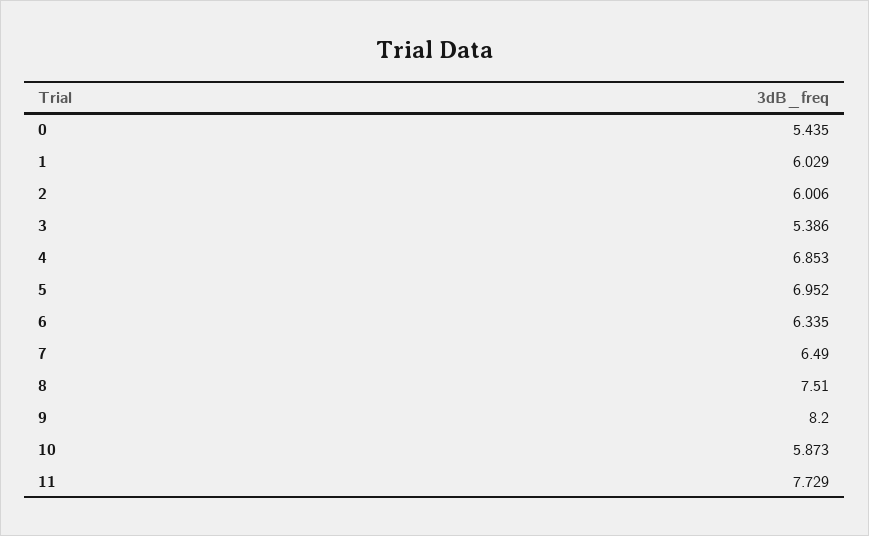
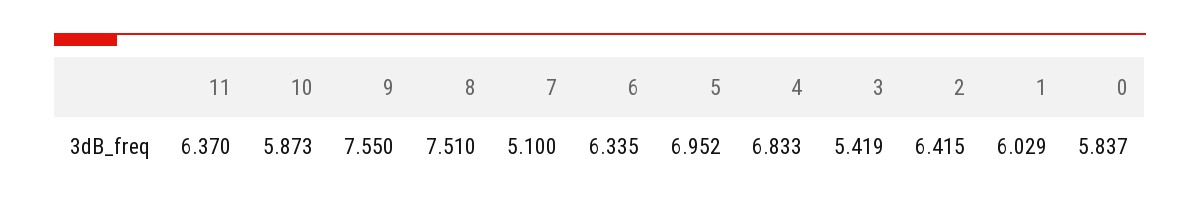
  {
-   "0": 5.435,
+   "0": 5.837,
    "1": 6.029,
-   "2": 6.006,
+   "2": 6.415,
-   "3": 5.386,
+   "3": 5.419,
-   "4": 6.853,
+   "4": 6.833,
    "5": 6.952,
    "6": 6.335,
-   "7": 6.49,
+   "7": 5.1,
    "8": 7.51,
-   "9": 8.2,
+   "9": 7.55,
    "10": 5.873,
-   "11": 7.729
+   "11": 6.37
  }

